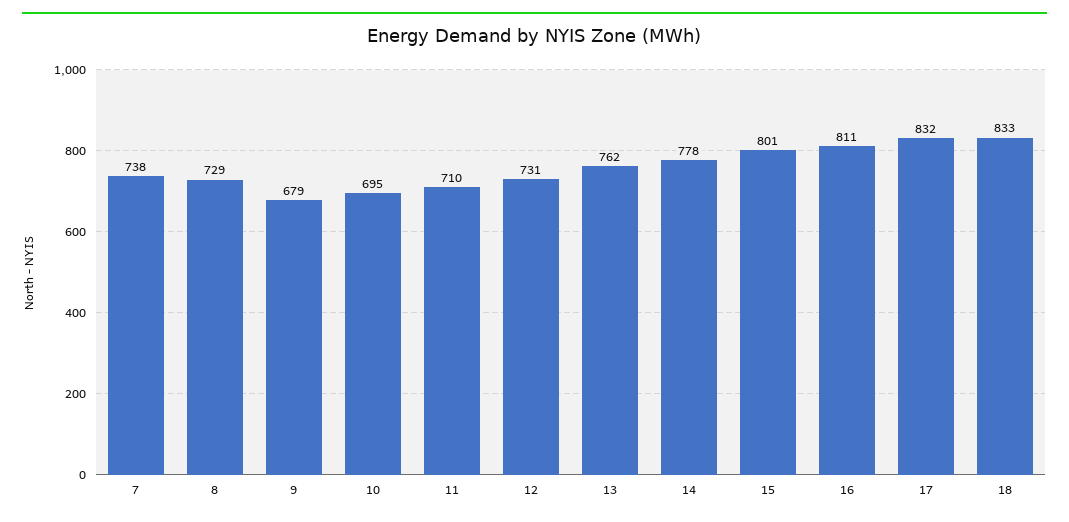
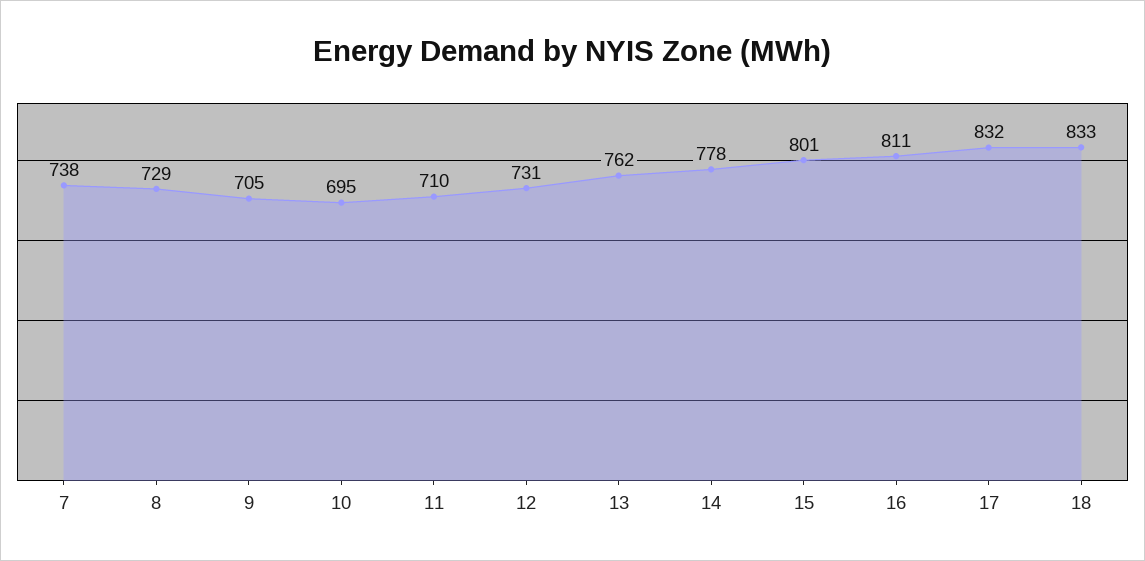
  {
    "7": 738,
    "8": 729,
-   "9": 679,
+   "9": 705,
    "10": 695,
    "11": 710,
    "12": 731,
    "13": 762,
    "14": 778,
    "15": 801,
    "16": 811,
    "17": 832,
    "18": 833
  }

